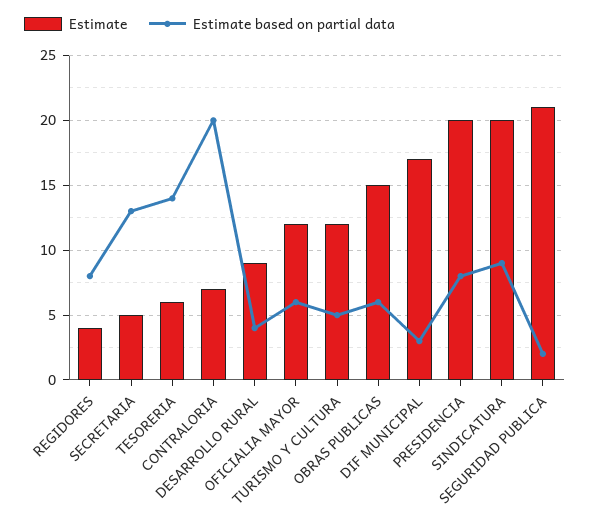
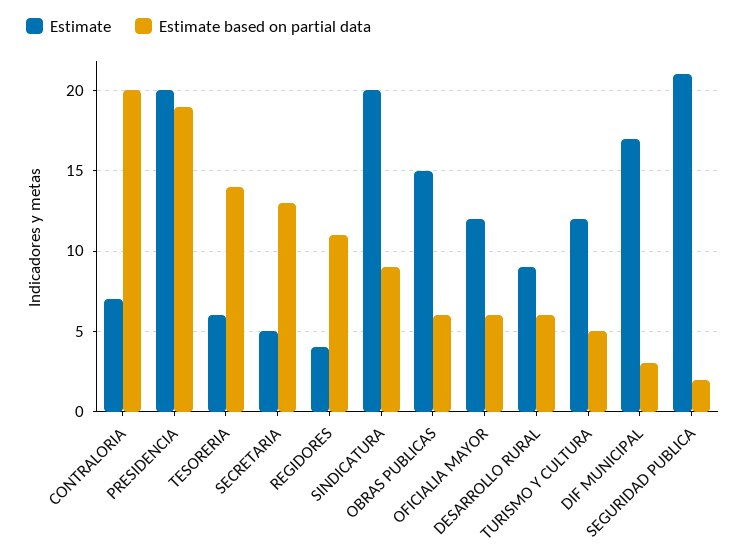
  {
    "Estimate": {
      "REGIDORES": 4,
      "SECRETARIA": 5,
      "TESORERIA": 6,
      "CONTRALORIA": 7,
      "DESARROLLO RURAL": 9,
      "OFICIALIA MAYOR": 12,
      "TURISMO Y CULTURA": 12,
      "OBRAS PUBLICAS": 15,
      "DIF MUNICIPAL": 17,
      "PRESIDENCIA": 20,
      "SINDICATURA": 20,
      "SEGURIDAD PUBLICA": 21
    },
    "Estimate based on partial data": {
-     "REGIDORES": 8,
+     "REGIDORES": 11,
      "SECRETARIA": 13,
      "TESORERIA": 14,
      "CONTRALORIA": 20,
-     "DESARROLLO RURAL": 4,
+     "DESARROLLO RURAL": 6,
      "OFICIALIA MAYOR": 6,
      "TURISMO Y CULTURA": 5,
      "OBRAS PUBLICAS": 6,
      "DIF MUNICIPAL": 3,
-     "PRESIDENCIA": 8,
+     "PRESIDENCIA": 19,
      "SINDICATURA": 9,
      "SEGURIDAD PUBLICA": 2
    }
  }

